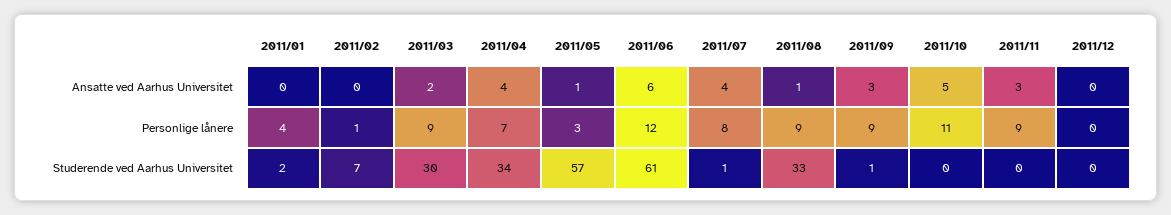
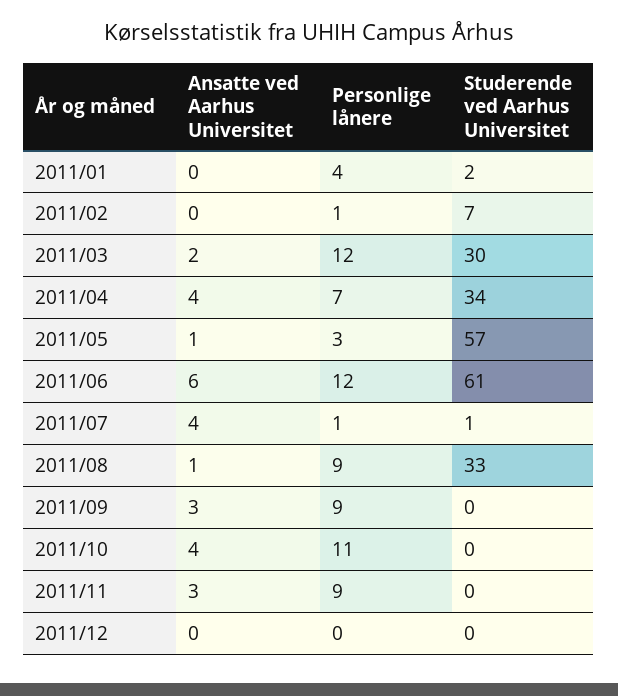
  {
    "2011/01": {
      "Ansatte ved Aarhus Universitet": 0,
      "Personlige lånere": 4,
      "Studerende ved Aarhus Universitet": 2
    },
    "2011/02": {
      "Ansatte ved Aarhus Universitet": 0,
      "Personlige lånere": 1,
      "Studerende ved Aarhus Universitet": 7
    },
    "2011/03": {
      "Ansatte ved Aarhus Universitet": 2,
-     "Personlige lånere": 9,
+     "Personlige lånere": 12,
      "Studerende ved Aarhus Universitet": 30
    },
    "2011/04": {
      "Ansatte ved Aarhus Universitet": 4,
      "Personlige lånere": 7,
      "Studerende ved Aarhus Universitet": 34
    },
    "2011/05": {
      "Ansatte ved Aarhus Universitet": 1,
      "Personlige lånere": 3,
      "Studerende ved Aarhus Universitet": 57
    },
    "2011/06": {
      "Ansatte ved Aarhus Universitet": 6,
      "Personlige lånere": 12,
      "Studerende ved Aarhus Universitet": 61
    },
    "2011/07": {
      "Ansatte ved Aarhus Universitet": 4,
-     "Personlige lånere": 8,
+     "Personlige lånere": 1,
      "Studerende ved Aarhus Universitet": 1
    },
    "2011/08": {
      "Ansatte ved Aarhus Universitet": 1,
      "Personlige lånere": 9,
      "Studerende ved Aarhus Universitet": 33
    },
    "2011/09": {
      "Ansatte ved Aarhus Universitet": 3,
      "Personlige lånere": 9,
-     "Studerende ved Aarhus Universitet": 1
+     "Studerende ved Aarhus Universitet": 0
    },
    "2011/10": {
-     "Ansatte ved Aarhus Universitet": 5,
+     "Ansatte ved Aarhus Universitet": 4,
      "Personlige lånere": 11,
      "Studerende ved Aarhus Universitet": 0
    },
    "2011/11": {
      "Ansatte ved Aarhus Universitet": 3,
      "Personlige lånere": 9,
      "Studerende ved Aarhus Universitet": 0
    },
    "2011/12": {
      "Ansatte ved Aarhus Universitet": 0,
      "Personlige lånere": 0,
      "Studerende ved Aarhus Universitet": 0
    }
  }

